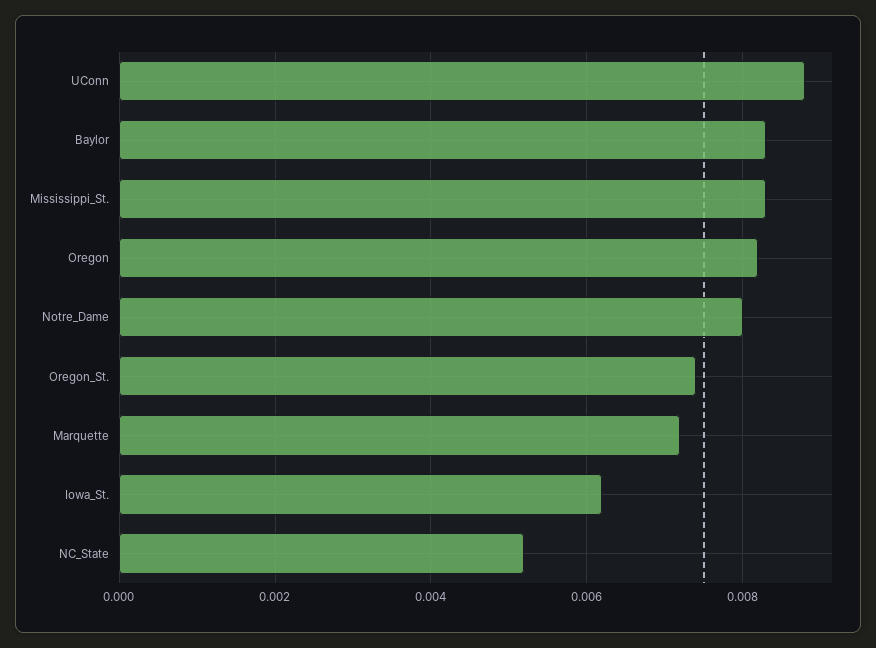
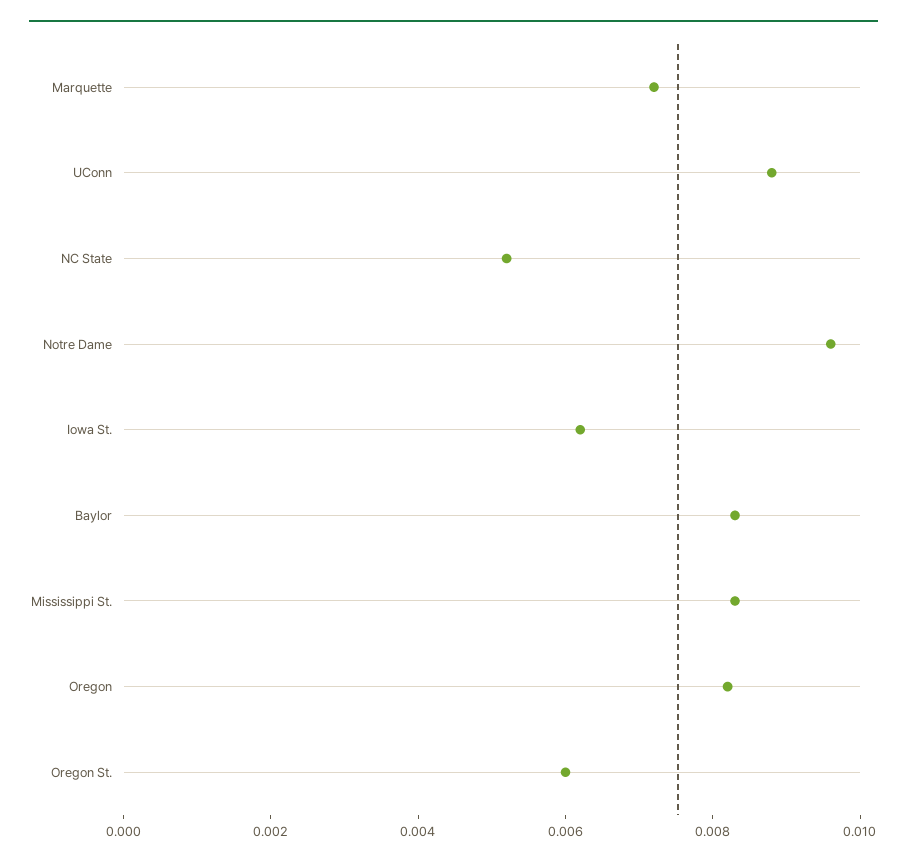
  {
    "UConn": 0.009,
    "Baylor": 0.0085,
    "Mississippi_St.": 0.0085,
    "Oregon": 0.008,
-   "Notre_Dame": 0.008,
+   "Notre_Dame": 0.0095,
-   "Oregon_St.": 0.0075,
+   "Oregon_St.": 0.006,
    "Marquette": 0.007,
    "Iowa_St.": 0.006,
    "NC_State": 0.005
  }

